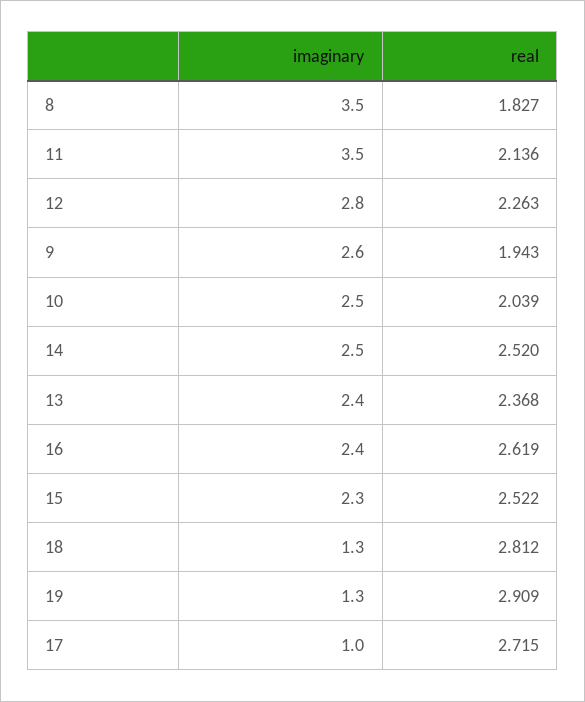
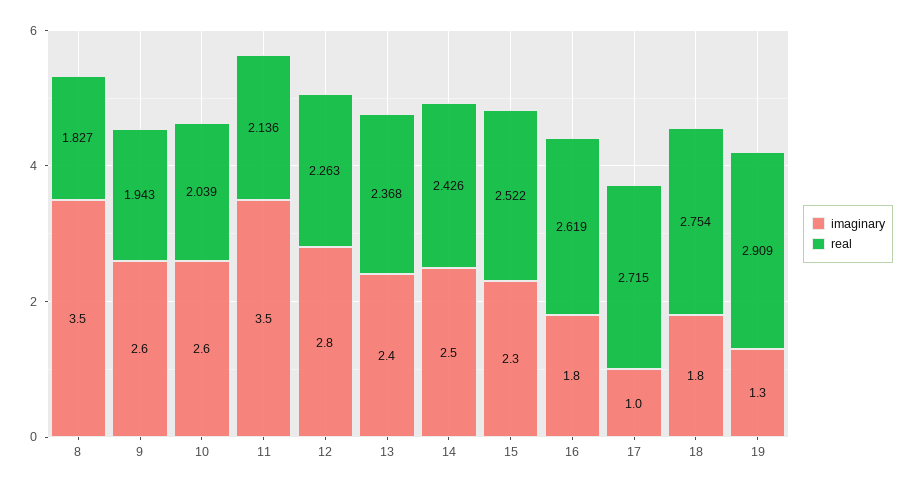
  {
    "imaginary": {
      "8": 3.5,
      "11": 3.5,
      "12": 2.8,
      "9": 2.6,
-     "10": 2.5,
+     "10": 2.6,
      "14": 2.5,
      "13": 2.4,
-     "16": 2.4,
+     "16": 1.8,
      "15": 2.3,
-     "18": 1.3,
+     "18": 1.8,
      "19": 1.3,
      "17": 1
    },
    "real": {
      "8": 1.827,
      "11": 2.136,
      "12": 2.263,
      "9": 1.943,
      "10": 2.039,
-     "14": 2.52,
+     "14": 2.426,
      "13": 2.368,
      "16": 2.619,
      "15": 2.522,
-     "18": 2.812,
+     "18": 2.754,
      "19": 2.909,
      "17": 2.715
    }
  }

